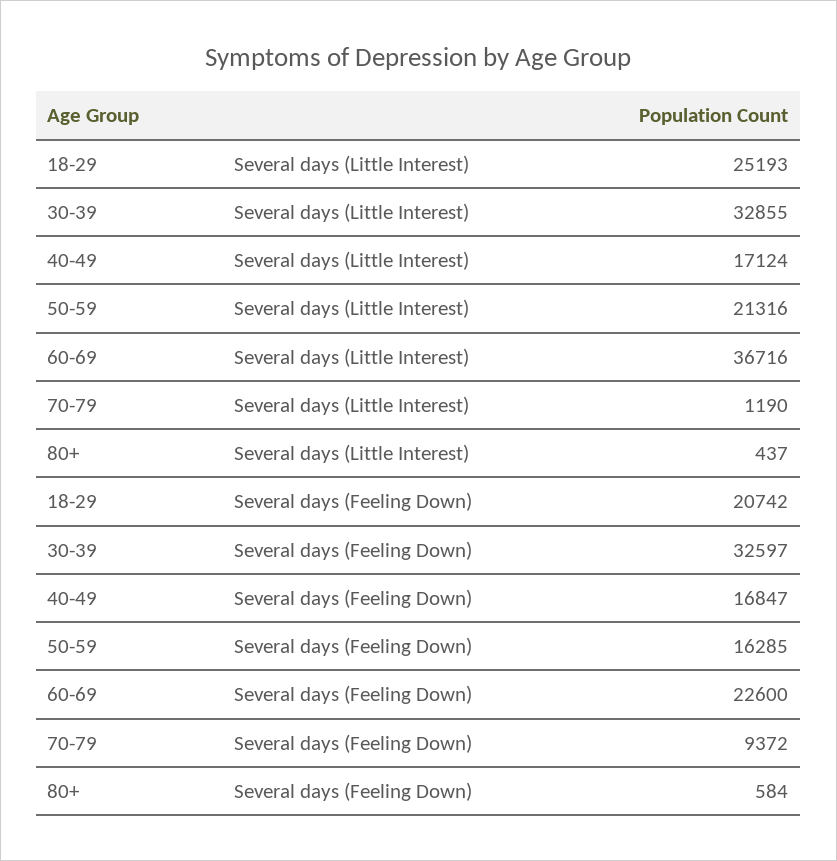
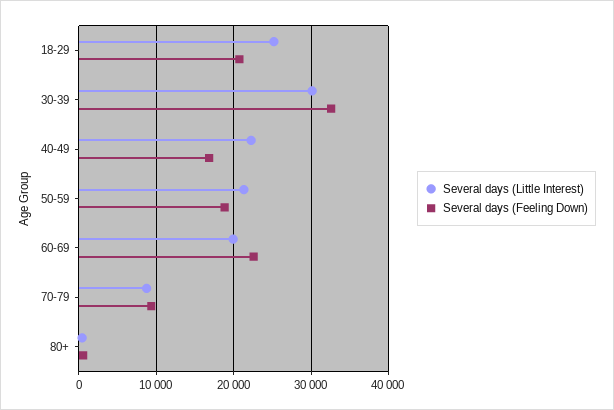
  {
    "Several days (Little Interest)": {
      "18-29": 25193,
-     "30-39": 32855,
+     "30-39": 30000,
-     "40-49": 17124,
+     "40-49": 22000,
      "50-59": 21316,
-     "60-69": 36716,
+     "60-69": 20000,
-     "70-79": 1190,
+     "70-79": 9000,
      "80+": 437
    },
    "Several days (Feeling Down)": {
      "18-29": 20742,
      "30-39": 32597,
      "40-49": 16847,
-     "50-59": 16285,
+     "50-59": 19000,
      "60-69": 22600,
      "70-79": 9372,
      "80+": 584
    }
  }

